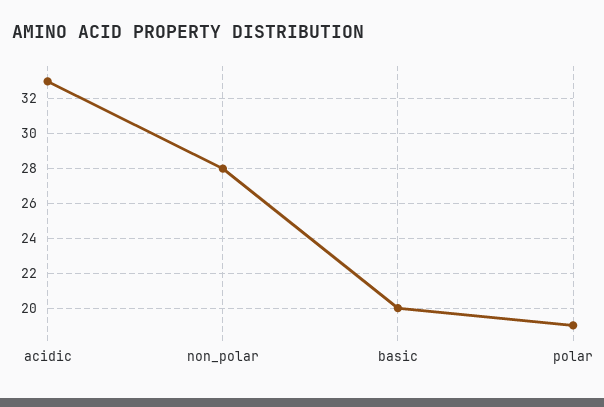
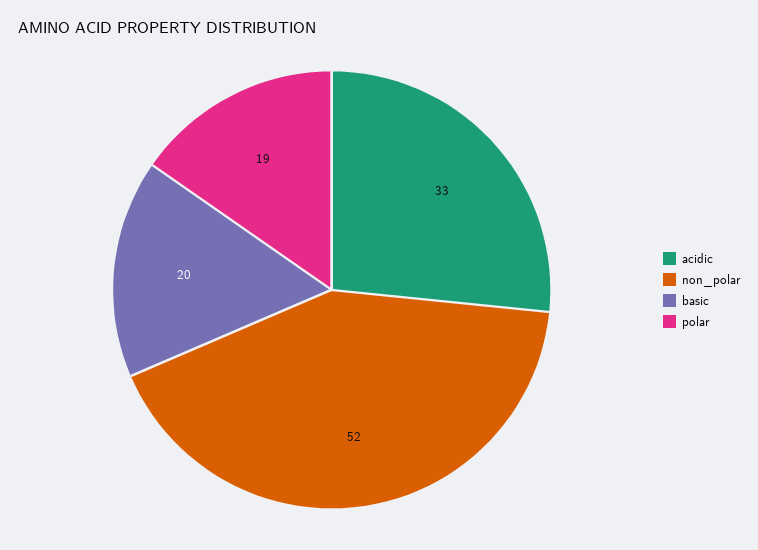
  {
    "acidic": 33,
-   "non_polar": 28,
+   "non_polar": 52,
    "basic": 20,
    "polar": 19
  }

